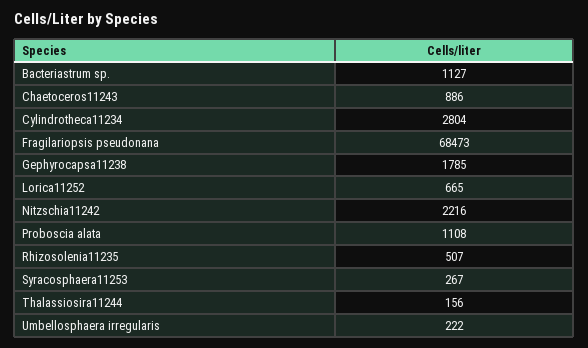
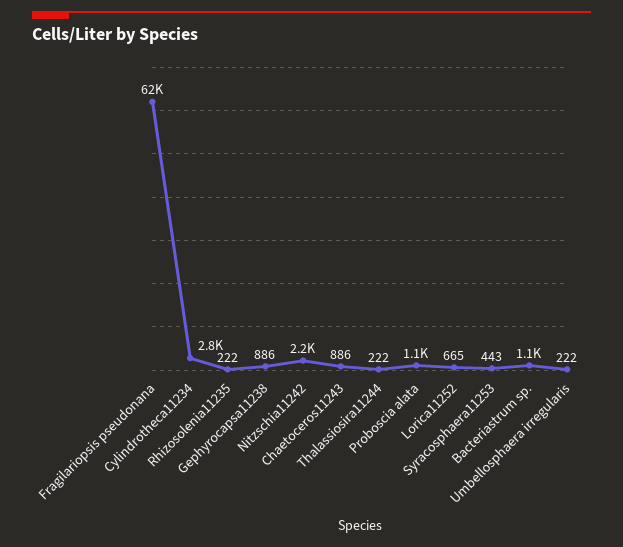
  {
    "Bacteriastrum sp.": 1127,
    "Chaetoceros11243": 886,
    "Cylindrotheca11234": 2804,
-   "Fragilariopsis pseudonana": 68473,
+   "Fragilariopsis pseudonana": 62000,
-   "Gephyrocapsa11238": 1785,
+   "Gephyrocapsa11238": 886,
    "Lorica11252": 665,
    "Nitzschia11242": 2216,
    "Proboscia alata": 1108,
-   "Rhizosolenia11235": 507,
+   "Rhizosolenia11235": 222,
-   "Syracosphaera11253": 267,
+   "Syracosphaera11253": 443,
-   "Thalassiosira11244": 156,
+   "Thalassiosira11244": 222,
    "Umbellosphaera irregularis": 222
  }

